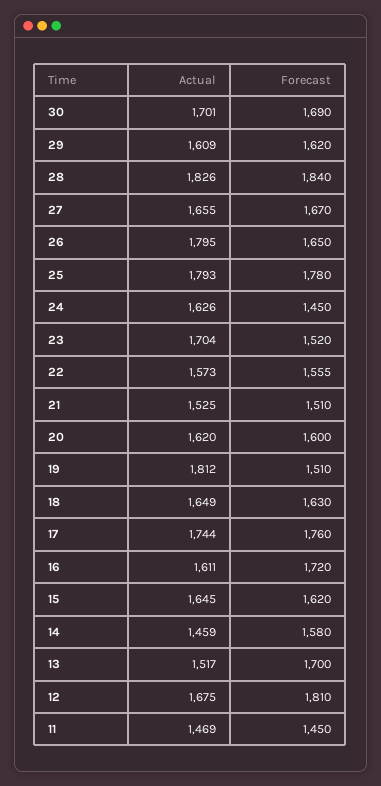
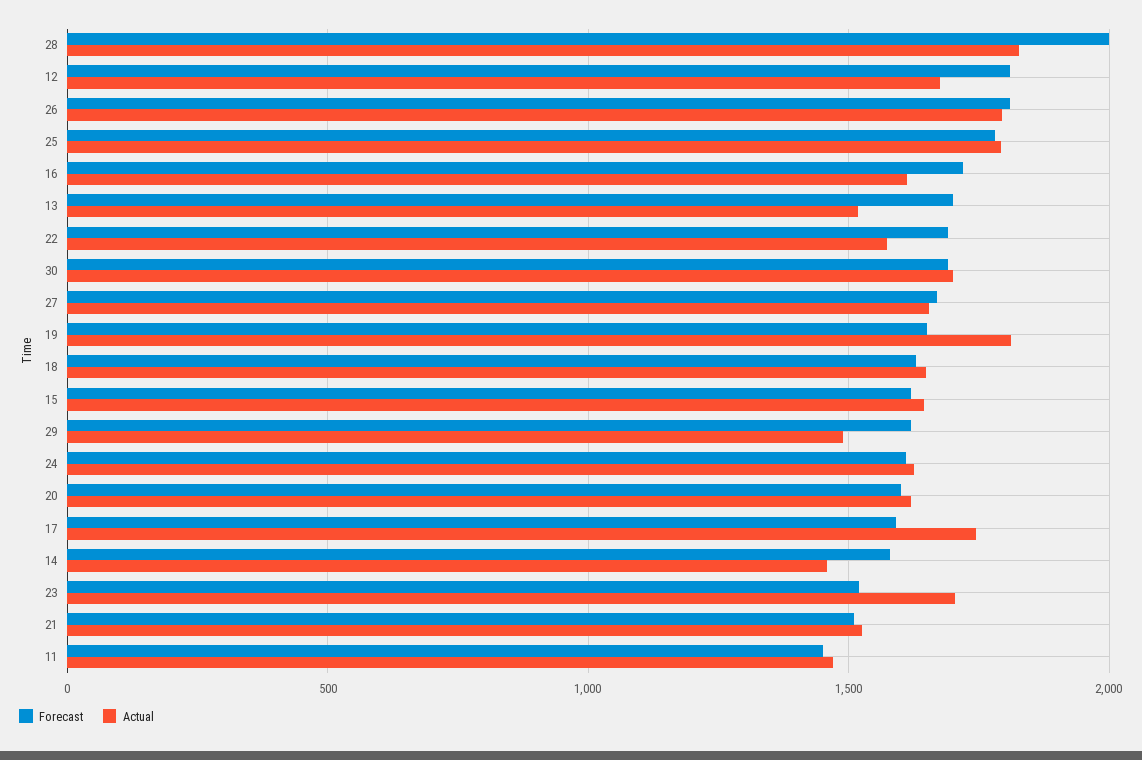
  {
    "Actual": {
      "30": 1701,
-     "29": 1609,
+     "29": 1500,
      "28": 1826,
      "27": 1655,
      "26": 1795,
      "25": 1793,
      "24": 1626,
      "23": 1704,
      "22": 1573,
      "21": 1525,
      "20": 1620,
      "19": 1812,
      "18": 1649,
      "17": 1744,
      "16": 1611,
      "15": 1645,
      "14": 1459,
      "13": 1517,
      "12": 1675,
      "11": 1469
    },
    "Forecast": {
      "30": 1690,
      "29": 1620,
-     "28": 1840,
+     "28": 2000,
      "27": 1670,
-     "26": 1650,
+     "26": 1800,
      "25": 1780,
-     "24": 1450,
+     "24": 1600,
      "23": 1520,
-     "22": 1555,
+     "22": 1700,
      "21": 1510,
      "20": 1600,
-     "19": 1510,
+     "19": 1650,
      "18": 1630,
-     "17": 1760,
+     "17": 1600,
      "16": 1720,
      "15": 1620,
      "14": 1580,
      "13": 1700,
      "12": 1810,
      "11": 1450
    }
  }

